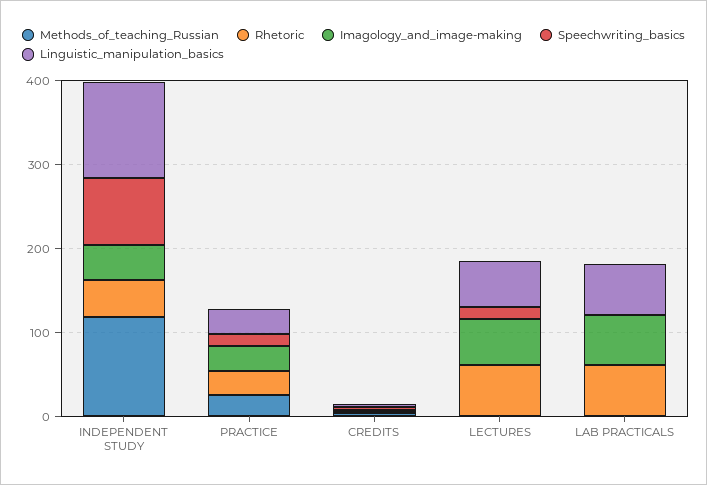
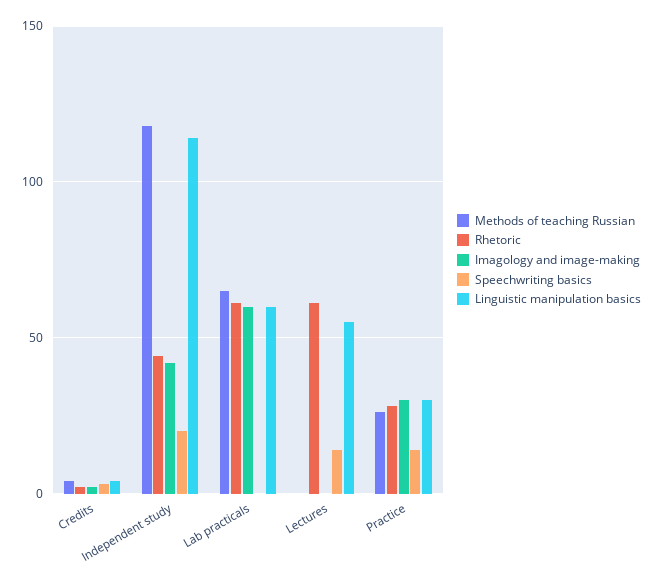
  {
    "Methods_of_teaching_Russian": {
      "INDEPENDENT STUDY": 120,
      "PRACTICE": 25,
      "CREDITS": 5,
      "LECTURES": 0,
-     "LAB PRACTICALS": 0
+     "LAB PRACTICALS": 65
    },
    "Rhetoric": {
      "INDEPENDENT STUDY": 45,
      "PRACTICE": 30,
      "CREDITS": 0,
      "LECTURES": 60,
      "LAB PRACTICALS": 60
    },
    "Imagology_and_image-making": {
      "INDEPENDENT STUDY": 40,
      "PRACTICE": 30,
      "CREDITS": 0,
-     "LECTURES": 60,
+     "LECTURES": 0,
      "LAB PRACTICALS": 60
    },
    "Speechwriting_basics": {
-     "INDEPENDENT STUDY": 80,
+     "INDEPENDENT STUDY": 20,
      "PRACTICE": 15,
      "CREDITS": 5,
      "LECTURES": 15,
      "LAB PRACTICALS": 0
    },
    "Linguistic_manipulation_basics": {
      "INDEPENDENT STUDY": 115,
      "PRACTICE": 30,
      "CREDITS": 5,
      "LECTURES": 55,
      "LAB PRACTICALS": 60
    }
  }

